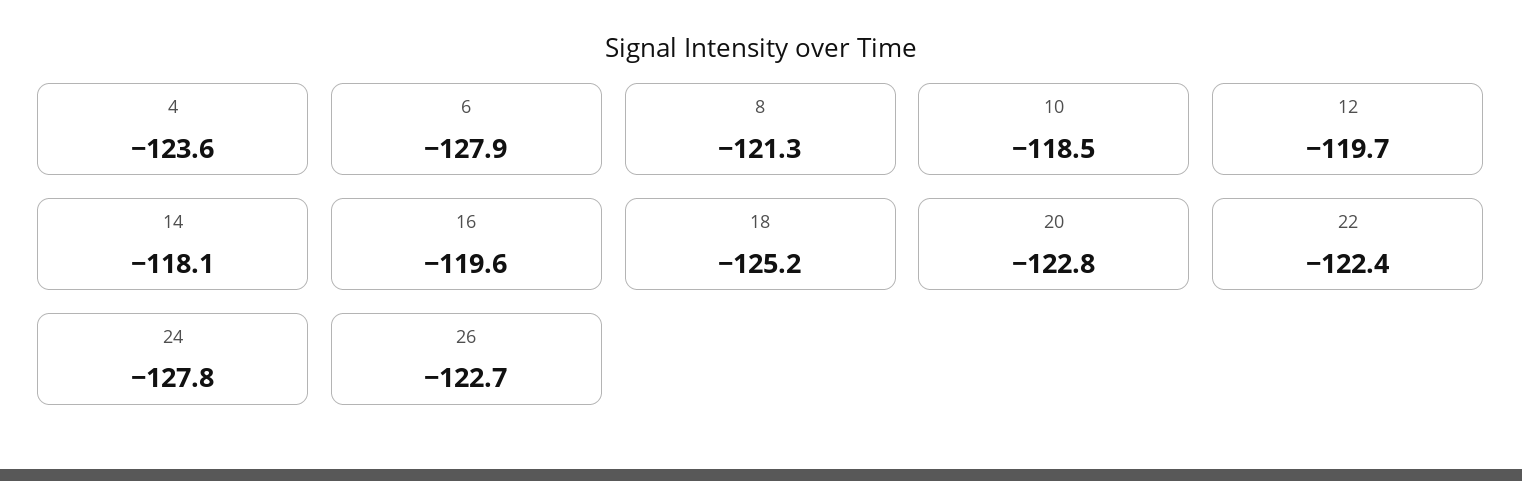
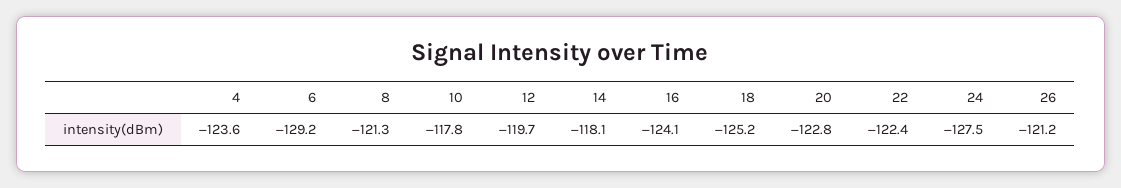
  {
    "4": -123.6,
-   "6": -127.9,
+   "6": -129.2,
    "8": -121.3,
-   "10": -118.5,
+   "10": -117.8,
    "12": -119.7,
    "14": -118.1,
-   "16": -119.6,
+   "16": -124.1,
    "18": -125.2,
    "20": -122.8,
    "22": -122.4,
-   "24": -127.8,
+   "24": -127.5,
-   "26": -122.7
+   "26": -121.2
  }

